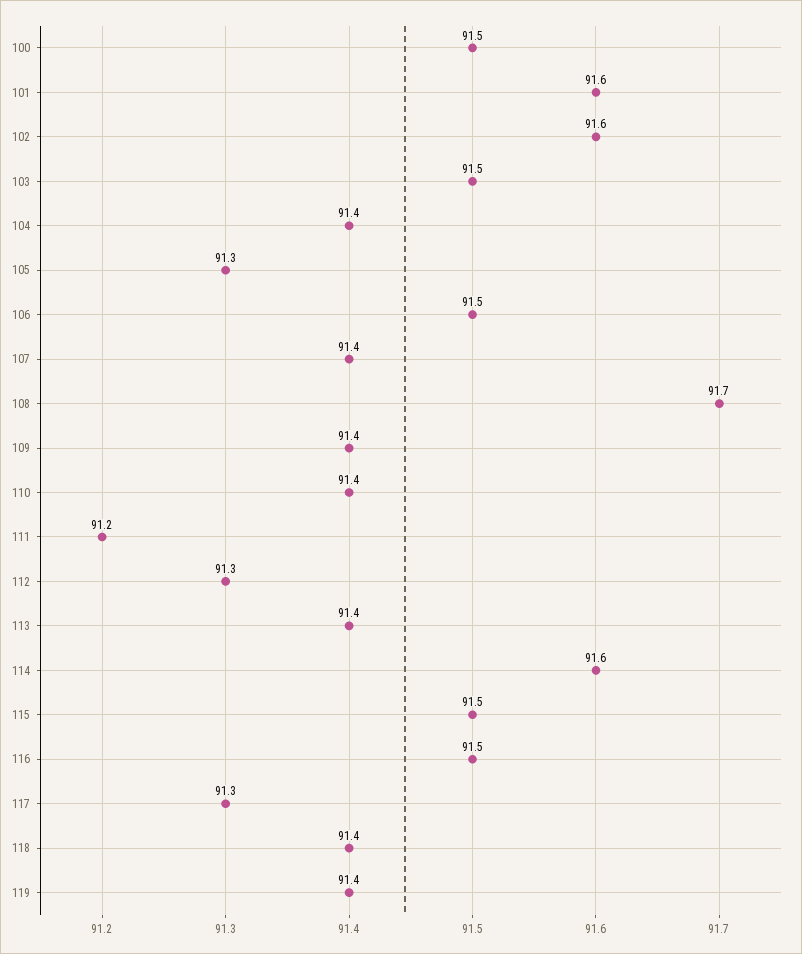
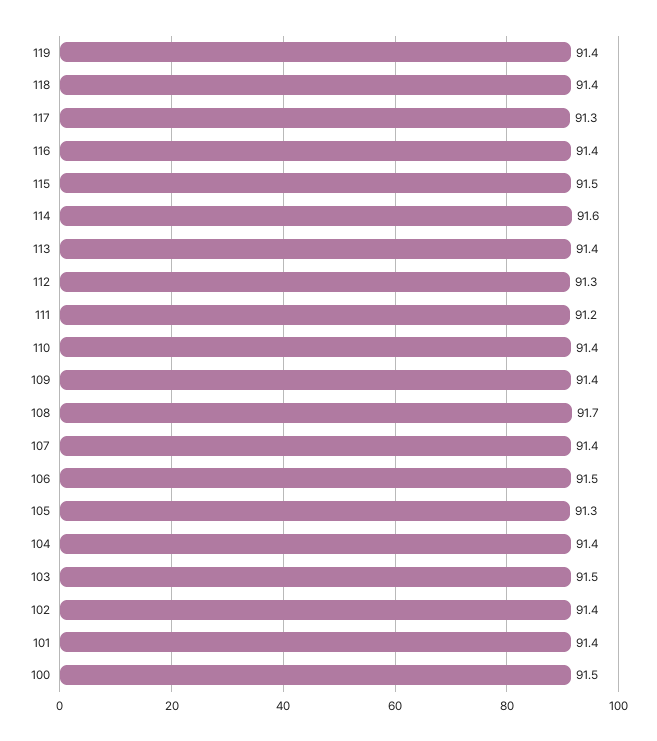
  {
    "100": 91.5,
-   "101": 91.6,
+   "101": 91.4,
-   "102": 91.6,
+   "102": 91.4,
    "103": 91.5,
    "104": 91.4,
    "105": 91.3,
    "106": 91.5,
    "107": 91.4,
    "108": 91.7,
    "109": 91.4,
    "110": 91.4,
    "111": 91.2,
    "112": 91.3,
    "113": 91.4,
    "114": 91.6,
    "115": 91.5,
-   "116": 91.5,
+   "116": 91.4,
    "117": 91.3,
    "118": 91.4,
    "119": 91.4
  }

